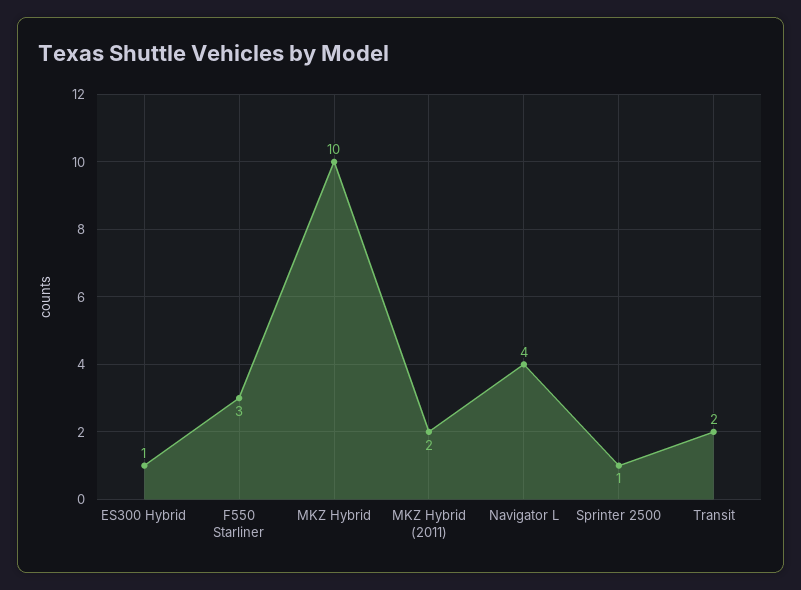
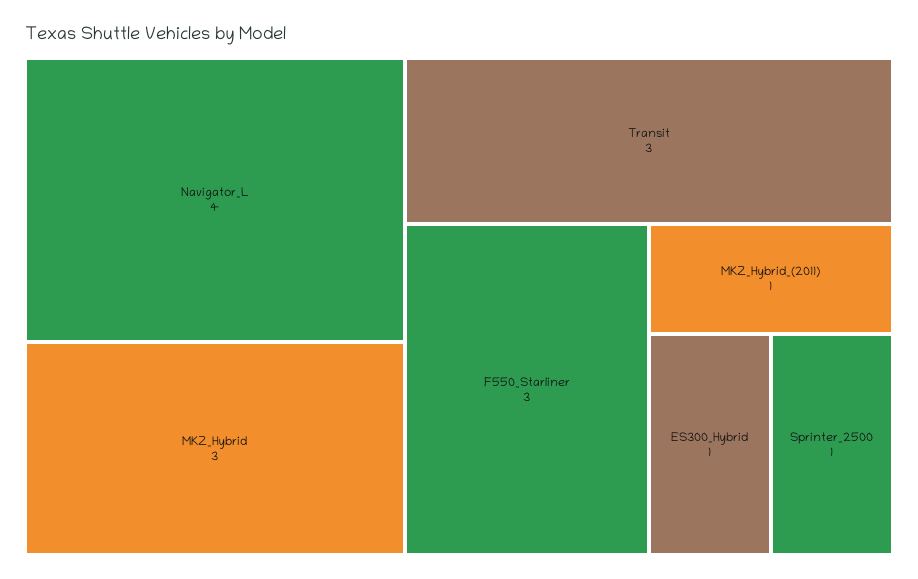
  {
    "ES300 Hybrid": 1,
    "F550 Starliner": 3,
-   "MKZ Hybrid": 10,
+   "MKZ Hybrid": 3,
-   "MKZ Hybrid (2011)": 2,
+   "MKZ Hybrid (2011)": 1,
    "Navigator L": 4,
    "Sprinter 2500": 1,
-   "Transit": 2
+   "Transit": 3
  }

